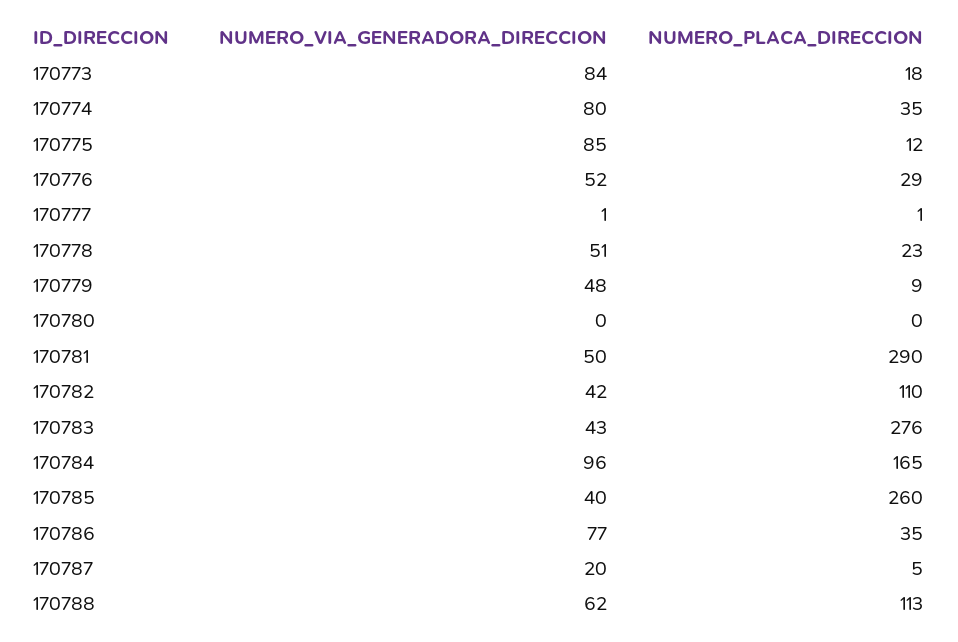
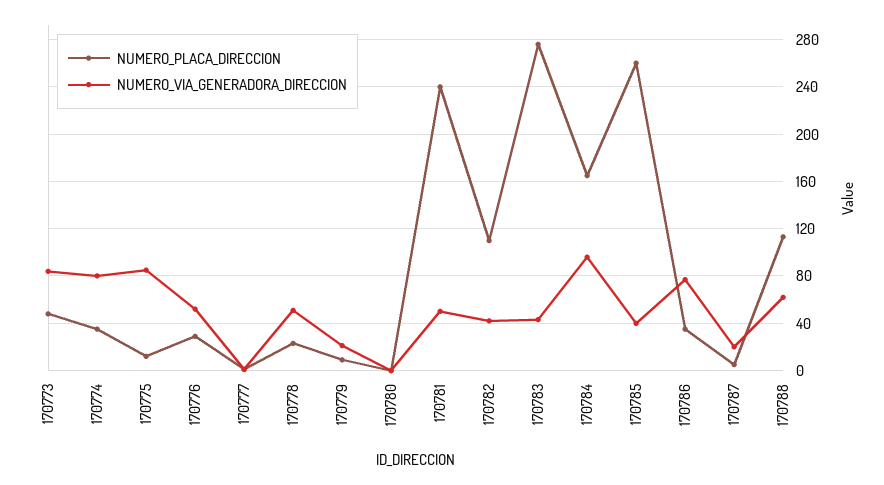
  {
    "NUMERO_VIA_GENERADORA_DIRECCION": {
      "170773": 84,
      "170774": 80,
      "170775": 85,
      "170776": 52,
      "170777": 1,
      "170778": 51,
-     "170779": 48,
+     "170779": 20,
      "170780": 0,
      "170781": 50,
      "170782": 42,
      "170783": 43,
      "170784": 96,
      "170785": 40,
      "170786": 77,
      "170787": 20,
      "170788": 62
    },
    "NUMERO_PLACA_DIRECCION": {
-     "170773": 18,
+     "170773": 50,
      "170774": 35,
      "170775": 12,
      "170776": 29,
      "170777": 1,
      "170778": 23,
      "170779": 9,
      "170780": 0,
-     "170781": 290,
+     "170781": 240,
      "170782": 110,
      "170783": 276,
      "170784": 165,
      "170785": 260,
      "170786": 35,
      "170787": 5,
      "170788": 113
    }
  }

